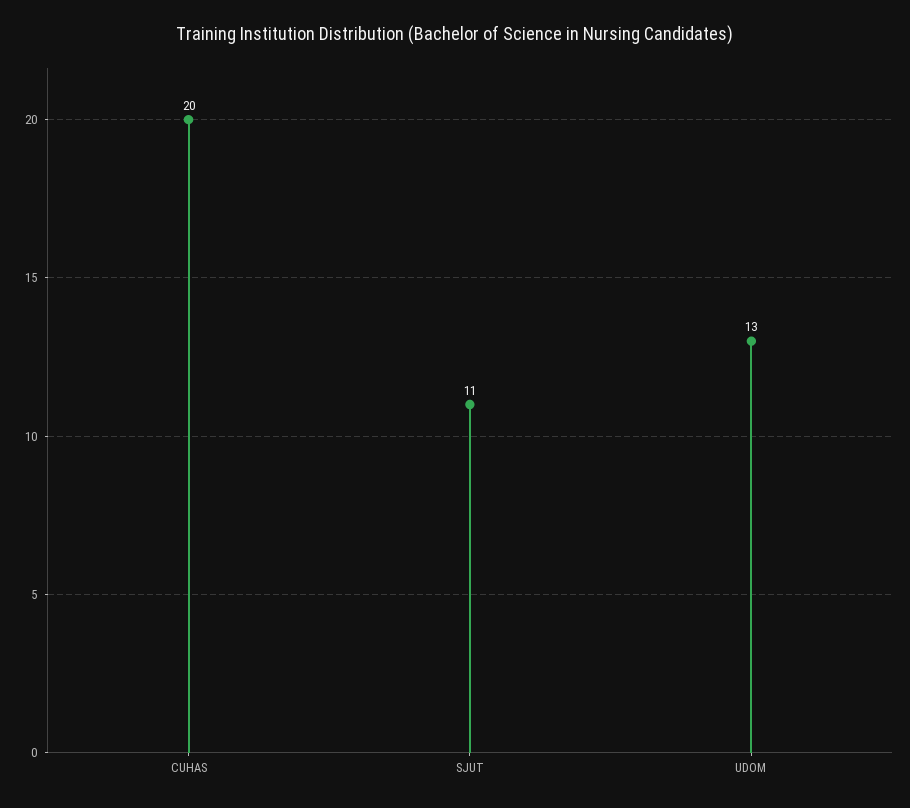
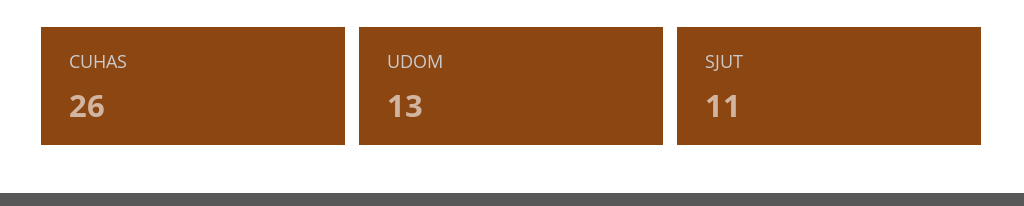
  {
-   "CUHAS": 20,
+   "CUHAS": 26,
    "SJUT": 11,
    "UDOM": 13
  }

